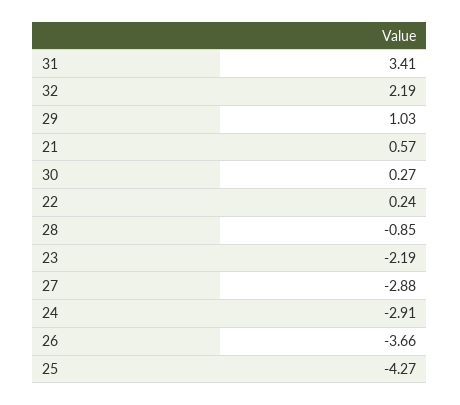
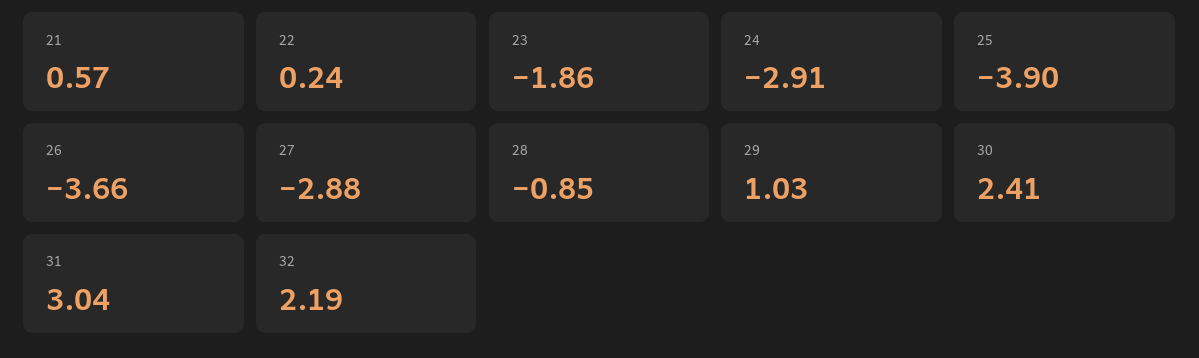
  {
-   "31": 3.41,
+   "31": 3.04,
    "32": 2.19,
    "29": 1.03,
    "21": 0.57,
-   "30": 0.27,
+   "30": 2.41,
    "22": 0.24,
    "28": -0.85,
-   "23": -2.19,
+   "23": -1.86,
    "27": -2.88,
    "24": -2.91,
    "26": -3.66,
-   "25": -4.27
+   "25": -3.9
  }

